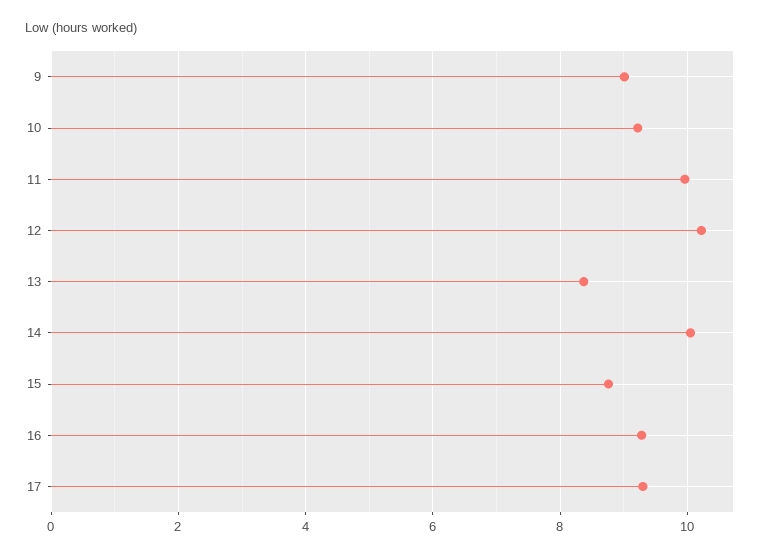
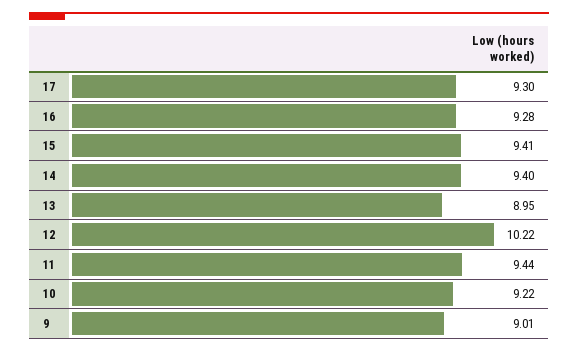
  {
    "9": 9.01,
    "10": 9.22,
-   "11": 10,
+   "11": 9.44,
    "12": 10.22,
-   "13": 8.4,
+   "13": 8.95,
-   "14": 10,
+   "14": 9.4,
-   "15": 8.8,
+   "15": 9.41,
    "16": 9.28,
    "17": 9.3
  }

